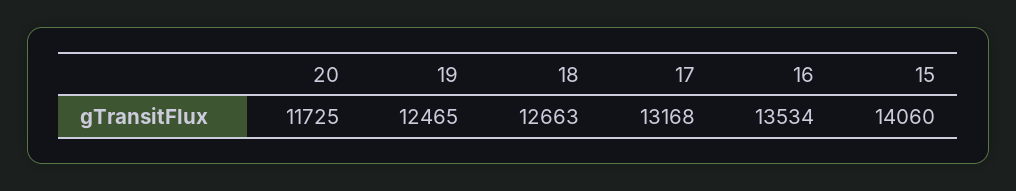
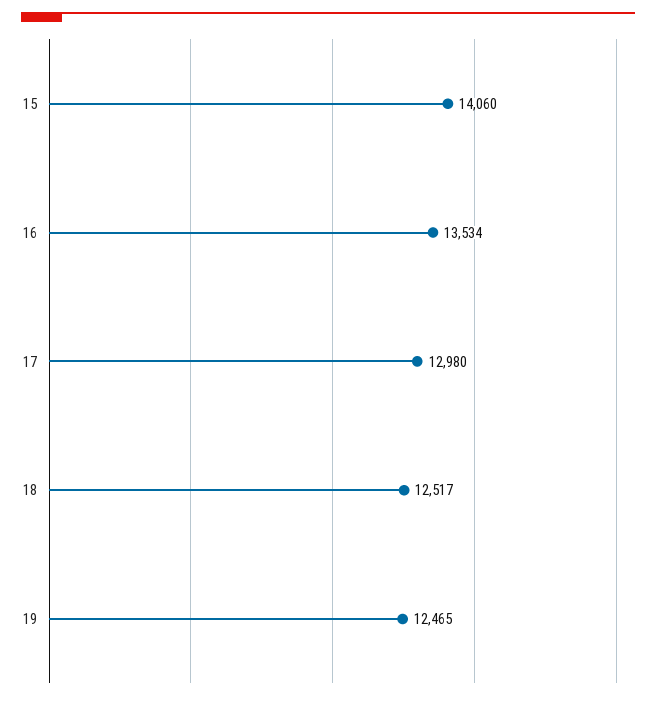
  {
-   "20": 11725,
    "19": 12465,
-   "18": 12663,
+   "18": 12517,
-   "17": 13168,
+   "17": 12980,
    "16": 13534,
    "15": 14060
  }

